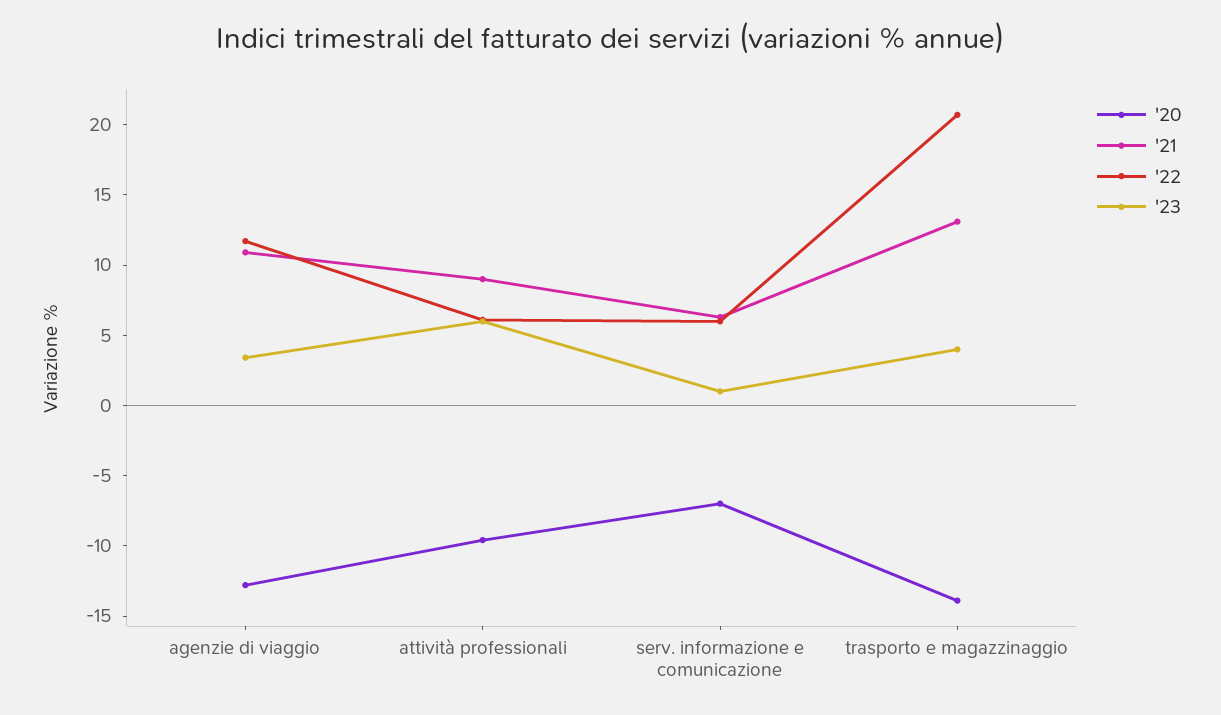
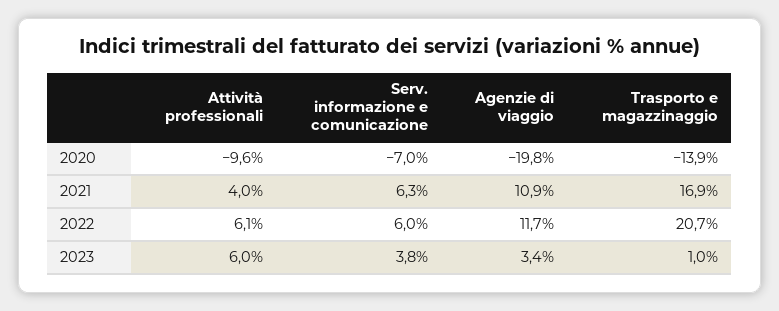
  {
    "'20": {
-     "agenzie di viaggio": -13,
+     "agenzie di viaggio": -19.8,
      "attività professionali": -9.6,
      "serv. informazione e comunicazione": -7,
      "trasporto e magazzinaggio": -13.9
    },
    "'21": {
      "agenzie di viaggio": 10.9,
-     "attività professionali": 9,
+     "attività professionali": 4,
      "serv. informazione e comunicazione": 6.3,
-     "trasporto e magazzinaggio": 13
+     "trasporto e magazzinaggio": 16.9
    },
    "'22": {
      "agenzie di viaggio": 11.7,
      "attività professionali": 6.1,
      "serv. informazione e comunicazione": 6,
      "trasporto e magazzinaggio": 20.7
    },
    "'23": {
      "agenzie di viaggio": 3.4,
      "attività professionali": 6,
-     "serv. informazione e comunicazione": 1,
+     "serv. informazione e comunicazione": 3.8,
-     "trasporto e magazzinaggio": 4
+     "trasporto e magazzinaggio": 1
    }
  }

